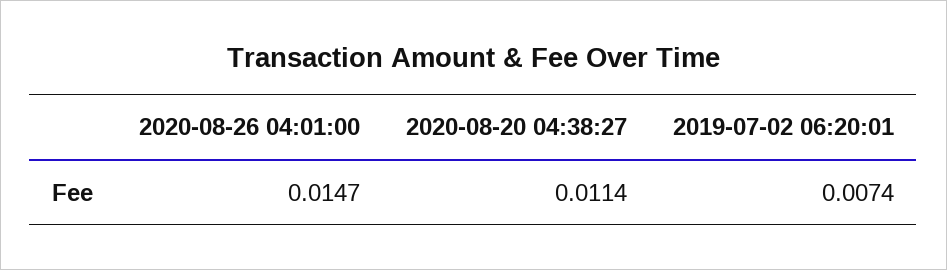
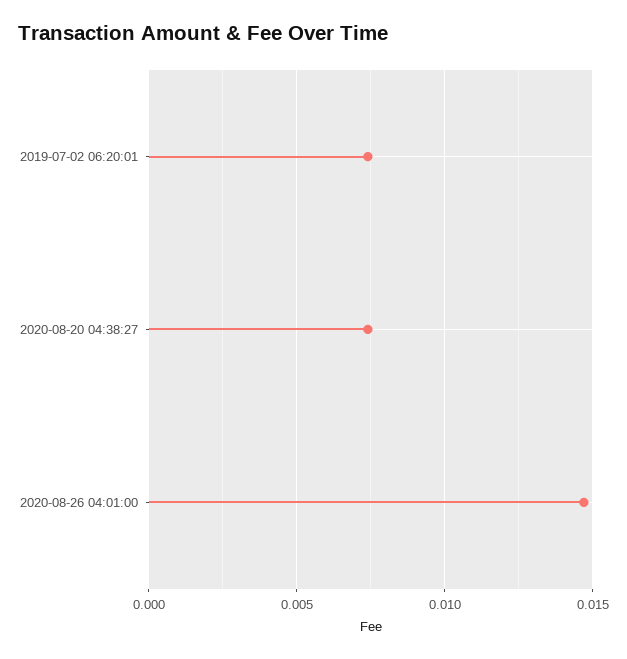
  {
    "2020-08-26 04:01:00": 0.0147,
-   "2020-08-20 04:38:27": 0.0114,
+   "2020-08-20 04:38:27": 0.0075,
    "2019-07-02 06:20:01": 0.0074
  }

